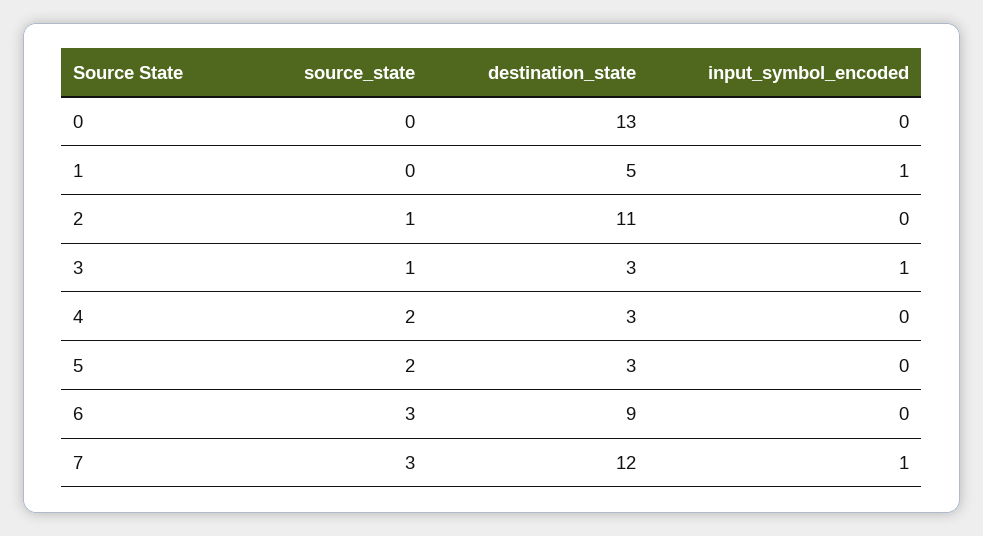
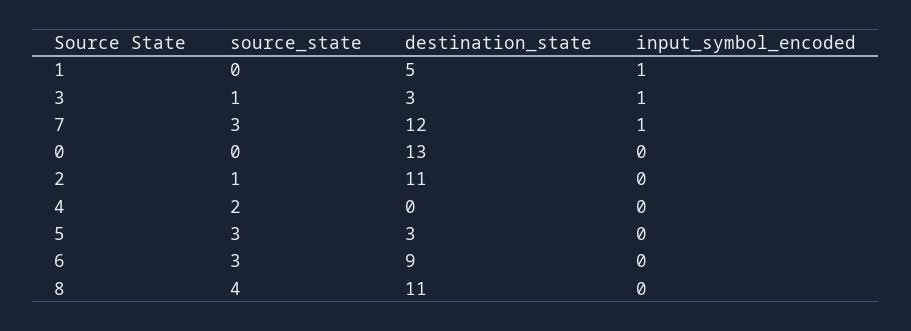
  {
    "source_state": {
      "0": 0,
      "1": 0,
      "2": 1,
      "3": 1,
      "4": 2,
-     "5": 2,
+     "5": 3,
      "6": 3,
-     "7": 3
+     "7": 3,
+     "8": 4
    },
    "destination_state": {
      "0": 13,
      "1": 5,
      "2": 11,
      "3": 3,
-     "4": 3,
+     "4": 0,
      "5": 3,
      "6": 9,
-     "7": 12
+     "7": 12,
+     "8": 11
    },
    "input_symbol_encoded": {
      "0": 0,
      "1": 1,
      "2": 0,
      "3": 1,
      "4": 0,
      "5": 0,
      "6": 0,
-     "7": 1
+     "7": 1,
+     "8": 0
    }
  }

